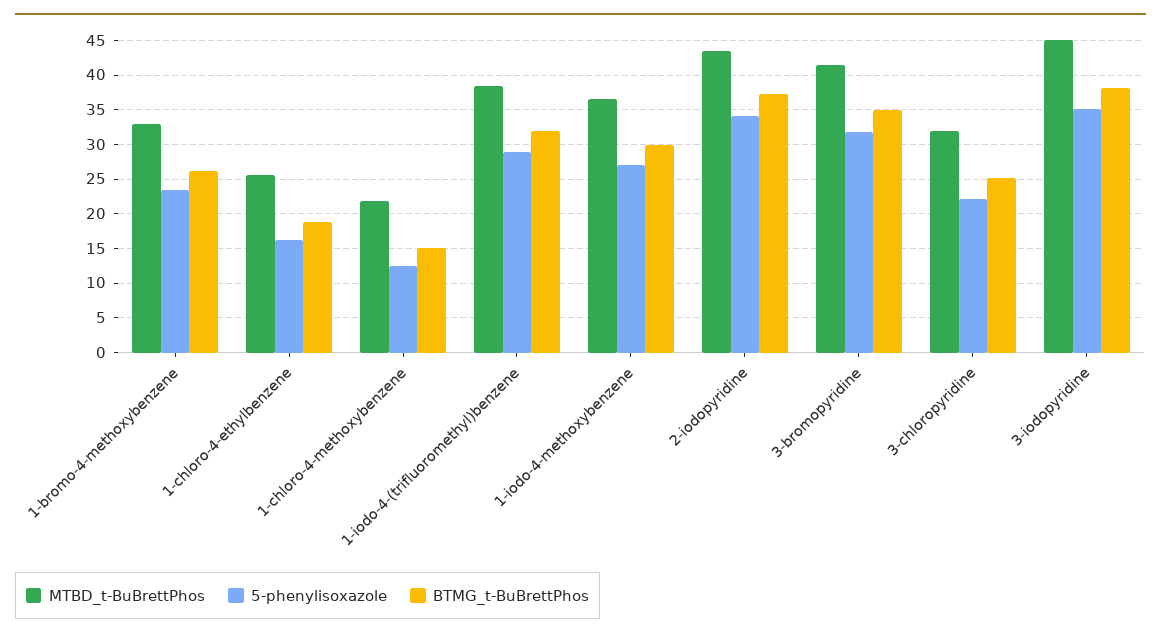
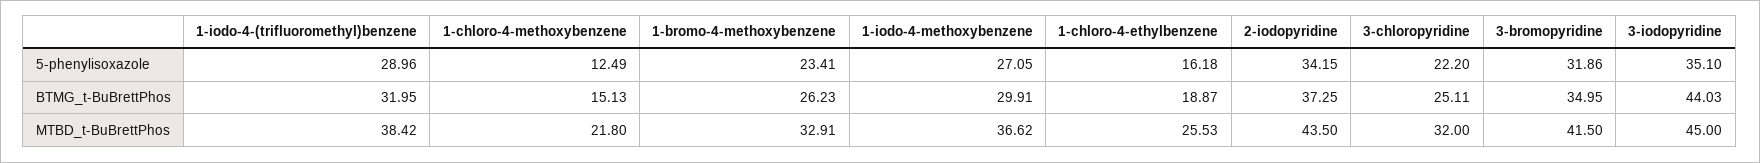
  {
    "MTBD_t-BuBrettPhos": {
      "1-bromo-4-methoxybenzene": 32.91,
      "1-chloro-4-ethylbenzene": 25.53,
      "1-chloro-4-methoxybenzene": 21.8,
      "1-iodo-4-(trifluoromethyl)benzene": 38.42,
      "1-iodo-4-methoxybenzene": 36.62,
      "2-iodopyridine": 43.5,
      "3-bromopyridine": 41.5,
      "3-chloropyridine": 32,
      "3-iodopyridine": 45
    },
    "5-phenylisoxazole": {
      "1-bromo-4-methoxybenzene": 23.41,
      "1-chloro-4-ethylbenzene": 16.18,
      "1-chloro-4-methoxybenzene": 12.49,
      "1-iodo-4-(trifluoromethyl)benzene": 28.96,
      "1-iodo-4-methoxybenzene": 27.05,
      "2-iodopyridine": 34.15,
      "3-bromopyridine": 31.86,
      "3-chloropyridine": 22.2,
      "3-iodopyridine": 35.1
    },
    "BTMG_t-BuBrettPhos": {
      "1-bromo-4-methoxybenzene": 26.23,
      "1-chloro-4-ethylbenzene": 18.87,
      "1-chloro-4-methoxybenzene": 15.13,
      "1-iodo-4-(trifluoromethyl)benzene": 31.95,
      "1-iodo-4-methoxybenzene": 29.91,
      "2-iodopyridine": 37.25,
      "3-bromopyridine": 34.95,
      "3-chloropyridine": 25.11,
-     "3-iodopyridine": 38
+     "3-iodopyridine": 44.03
    }
  }

